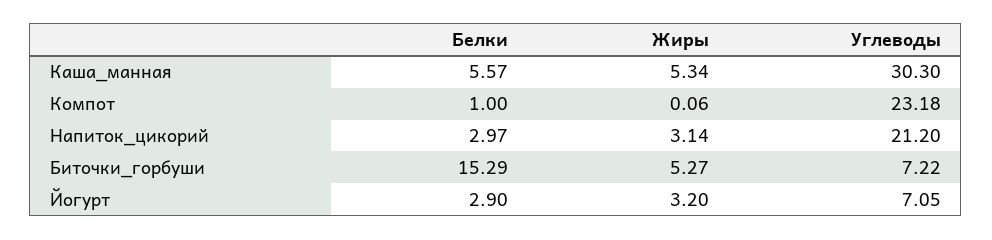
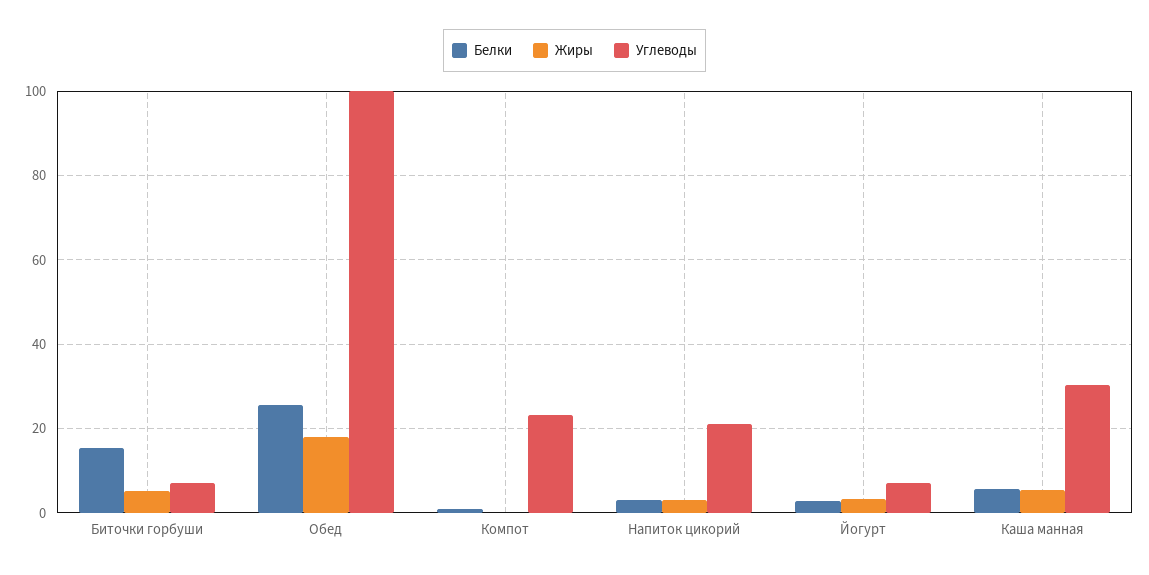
  {
    "Белки": {
      "Каша_манная": 5.57,
      "Компот": 1,
      "Напиток_цикорий": 2.97,
      "Биточки_горбуши": 15.29,
-     "Йогурт": 2.9
+     "Йогурт": 2.9,
+     "Обед": 26
    },
    "Жиры": {
      "Каша_манная": 5.34,
      "Компот": 0.06,
      "Напиток_цикорий": 3.14,
      "Биточки_горбуши": 5.27,
-     "Йогурт": 3.2
+     "Йогурт": 3.2,
+     "Обед": 18
    },
    "Углеводы": {
      "Каша_манная": 30.3,
      "Компот": 23.18,
      "Напиток_цикорий": 21.2,
      "Биточки_горбуши": 7.22,
-     "Йогурт": 7.05
+     "Йогурт": 7.05,
+     "Обед": 100
    }
  }

